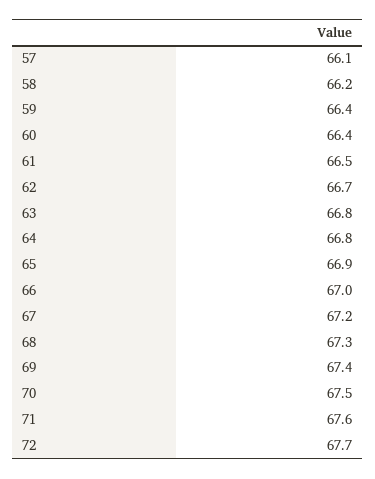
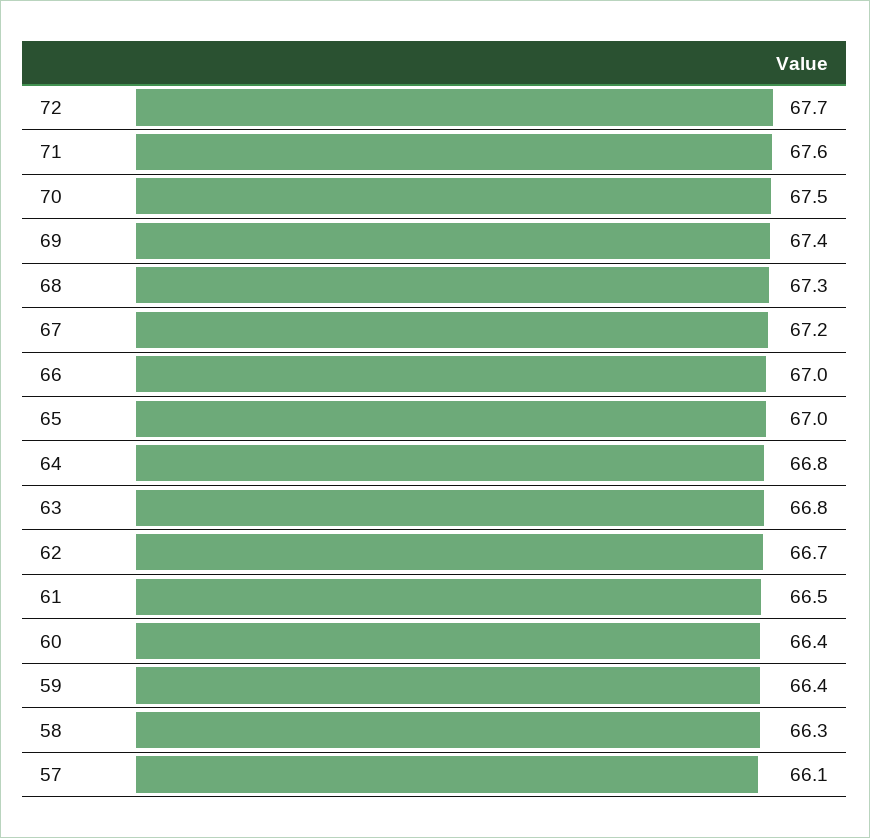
  {
    "57": 66.1,
-   "58": 66.2,
+   "58": 66.3,
    "59": 66.4,
    "60": 66.4,
    "61": 66.5,
    "62": 66.7,
    "63": 66.8,
    "64": 66.8,
-   "65": 66.9,
+   "65": 67,
    "66": 67,
    "67": 67.2,
    "68": 67.3,
    "69": 67.4,
    "70": 67.5,
    "71": 67.6,
    "72": 67.7
  }

